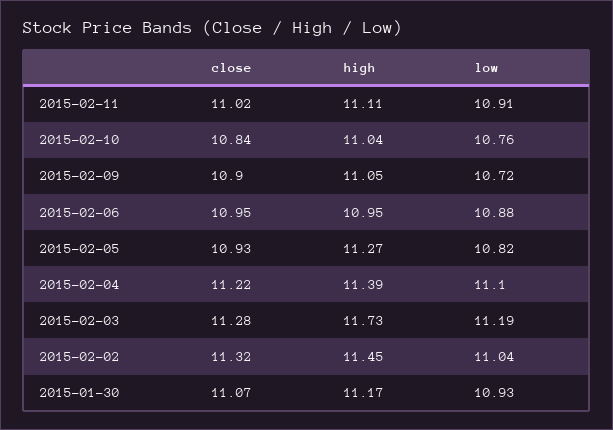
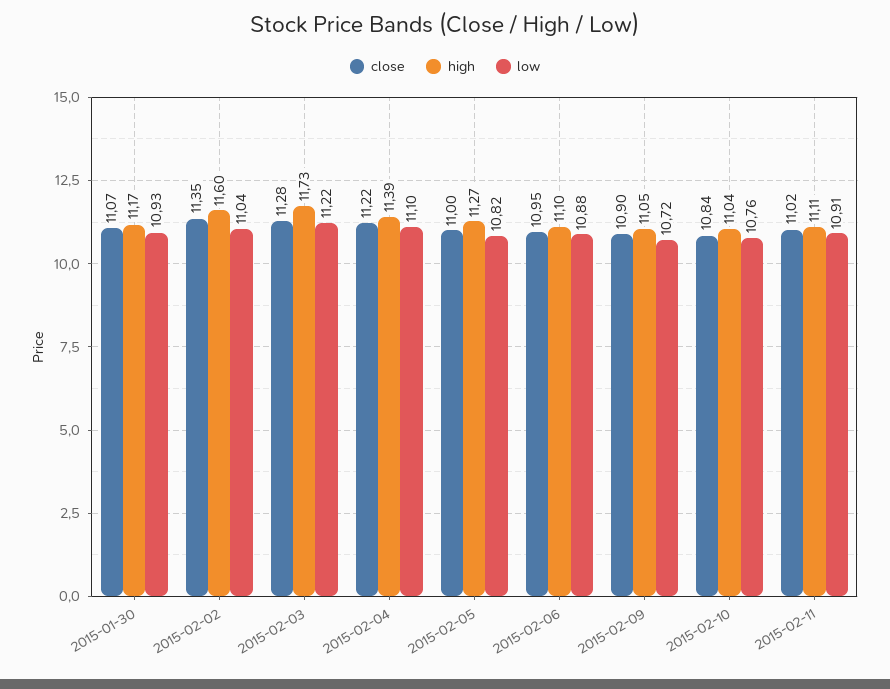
  {
    "close": {
      "2015-02-11": 11.02,
      "2015-02-10": 10.84,
      "2015-02-09": 10.9,
      "2015-02-06": 10.95,
-     "2015-02-05": 10.93,
+     "2015-02-05": 11,
      "2015-02-04": 11.22,
      "2015-02-03": 11.28,
-     "2015-02-02": 11.32,
+     "2015-02-02": 11.35,
      "2015-01-30": 11.07
    },
    "high": {
      "2015-02-11": 11.11,
      "2015-02-10": 11.04,
      "2015-02-09": 11.05,
-     "2015-02-06": 10.95,
+     "2015-02-06": 11.1,
      "2015-02-05": 11.27,
      "2015-02-04": 11.39,
      "2015-02-03": 11.73,
-     "2015-02-02": 11.45,
+     "2015-02-02": 11.6,
      "2015-01-30": 11.17
    },
    "low": {
      "2015-02-11": 10.91,
      "2015-02-10": 10.76,
      "2015-02-09": 10.72,
      "2015-02-06": 10.88,
      "2015-02-05": 10.82,
      "2015-02-04": 11.1,
-     "2015-02-03": 11.19,
+     "2015-02-03": 11.22,
      "2015-02-02": 11.04,
      "2015-01-30": 10.93
    }
  }

